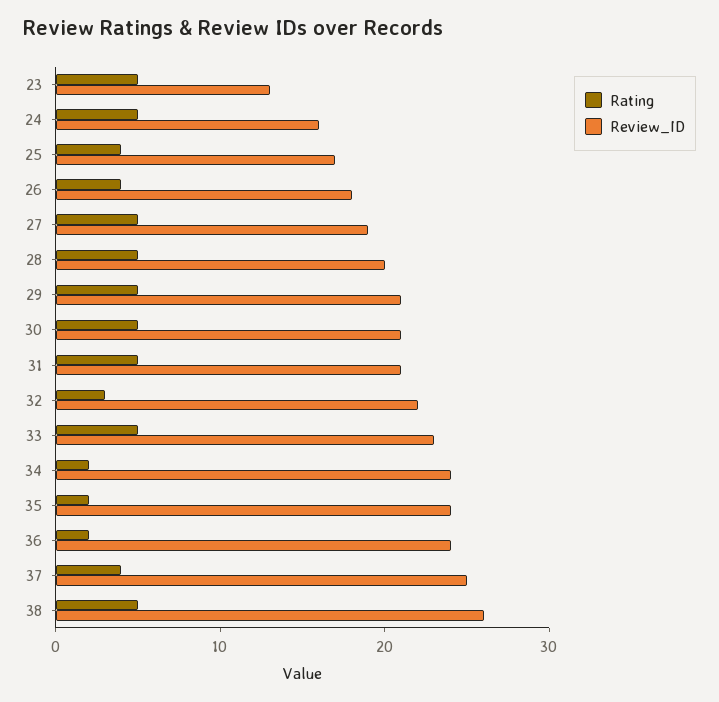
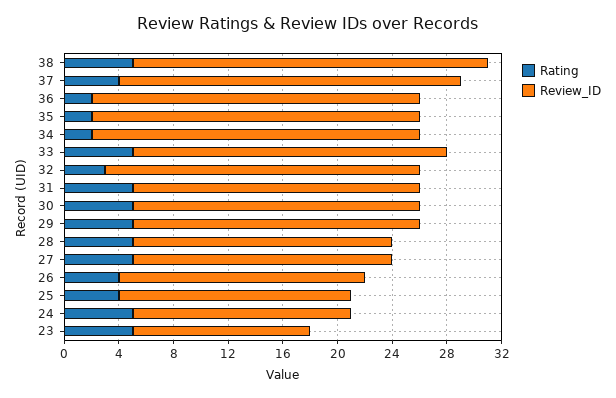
  {
    "Rating": {
      "23": 5,
      "24": 5,
      "25": 4,
      "26": 4,
      "27": 5,
      "28": 5,
      "29": 5,
      "30": 5,
      "31": 5,
      "32": 3,
      "33": 5,
      "34": 2,
      "35": 2,
      "36": 2,
      "37": 4,
      "38": 5
    },
    "Review_ID": {
      "23": 13,
      "24": 16,
      "25": 17,
      "26": 18,
      "27": 19,
-     "28": 20,
+     "28": 19,
      "29": 21,
      "30": 21,
      "31": 21,
-     "32": 22,
+     "32": 23,
      "33": 23,
      "34": 24,
      "35": 24,
      "36": 24,
      "37": 25,
      "38": 26
    }
  }

